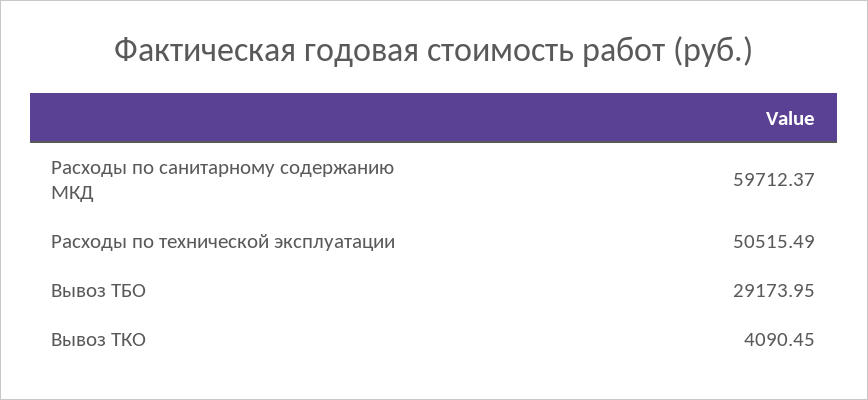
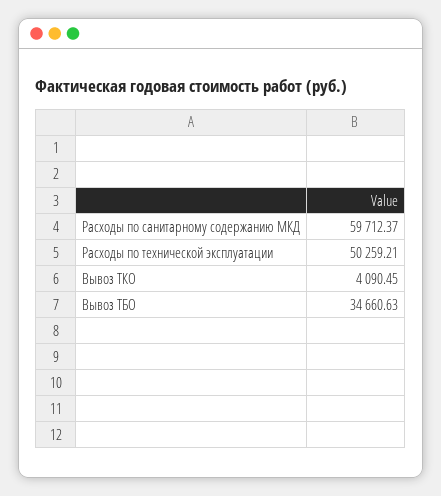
  {
    "Расходы по санитарному содержанию МКД": 59712.37,
-   "Расходы по технической эксплуатации": 50515.49,
+   "Расходы по технической эксплуатации": 50259.21,
-   "Вывоз ТБО": 29173.95,
+   "Вывоз ТБО": 34660.63,
    "Вывоз ТКО": 4090.45
  }

